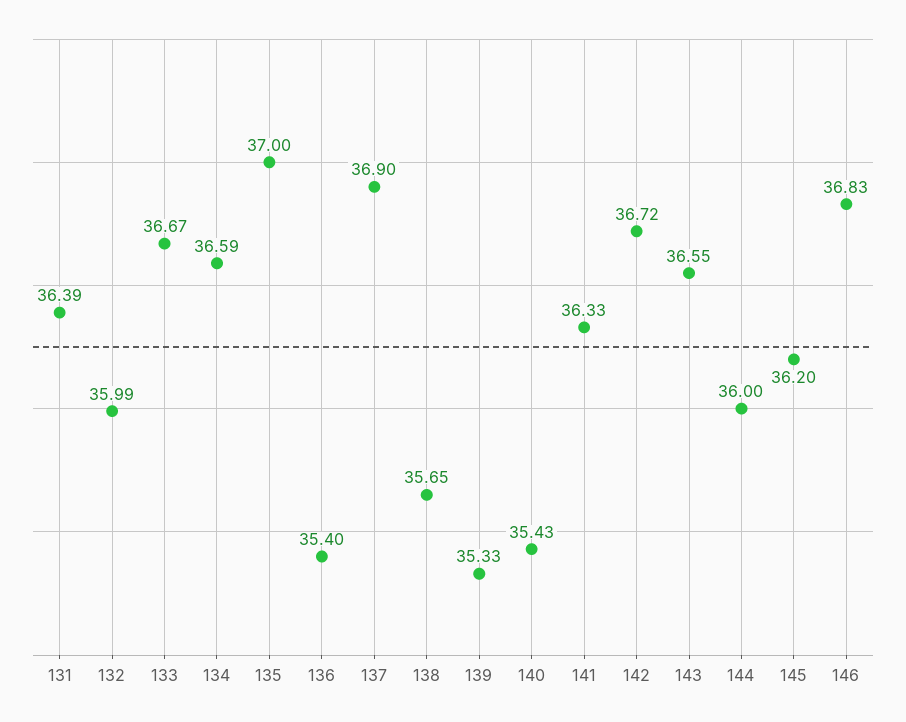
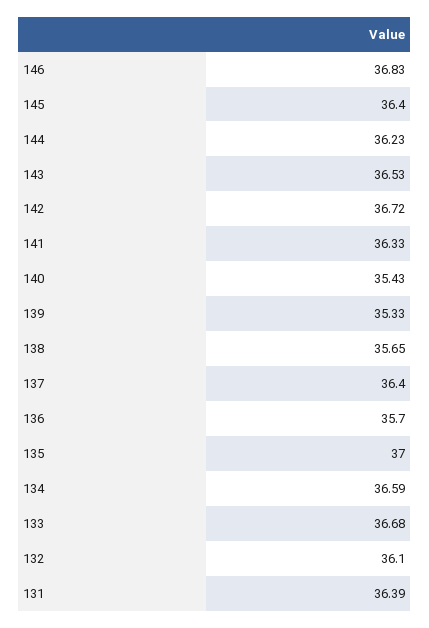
  {
    "131": 36.39,
-   "132": 35.99,
+   "132": 36.1,
-   "133": 36.67,
+   "133": 36.68,
    "134": 36.59,
    "135": 37,
-   "136": 35.4,
+   "136": 35.7,
-   "137": 36.9,
+   "137": 36.4,
    "138": 35.65,
    "139": 35.33,
    "140": 35.43,
    "141": 36.33,
    "142": 36.72,
-   "143": 36.55,
+   "143": 36.53,
-   "144": 36,
+   "144": 36.23,
-   "145": 36.2,
+   "145": 36.4,
    "146": 36.83
  }

